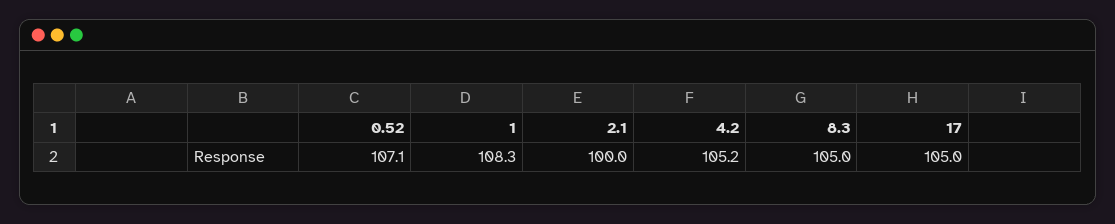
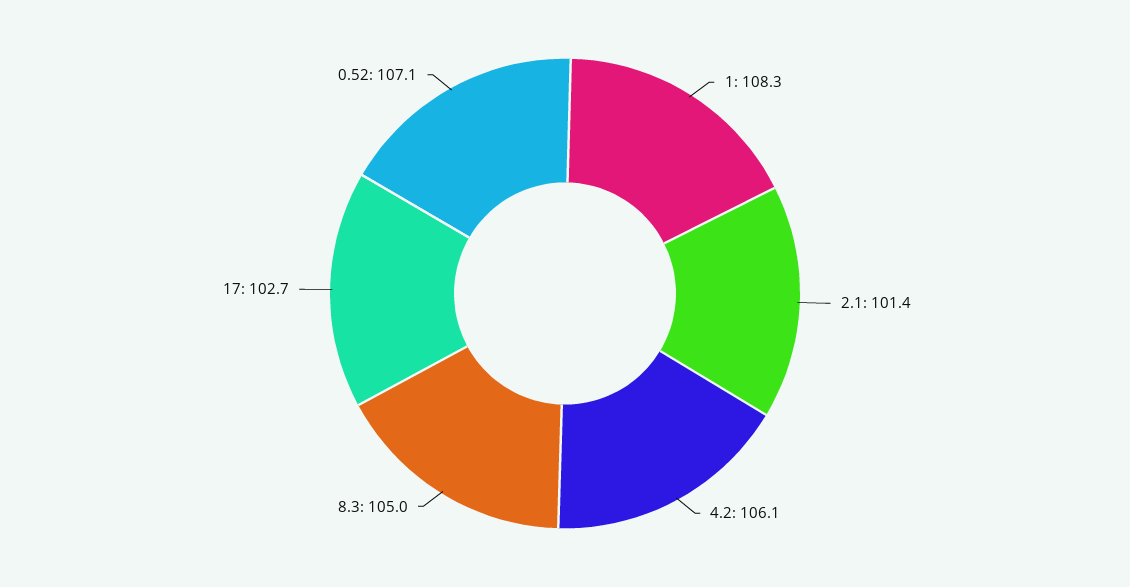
  {
    "0.52": 107.1,
    "1": 108.3,
-   "2.1": 100,
+   "2.1": 101.4,
-   "4.2": 105.2,
+   "4.2": 106.1,
    "8.3": 105,
-   "17": 105
+   "17": 102.7
  }

